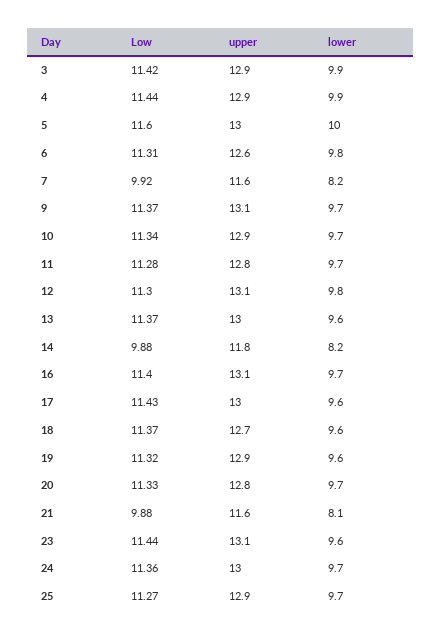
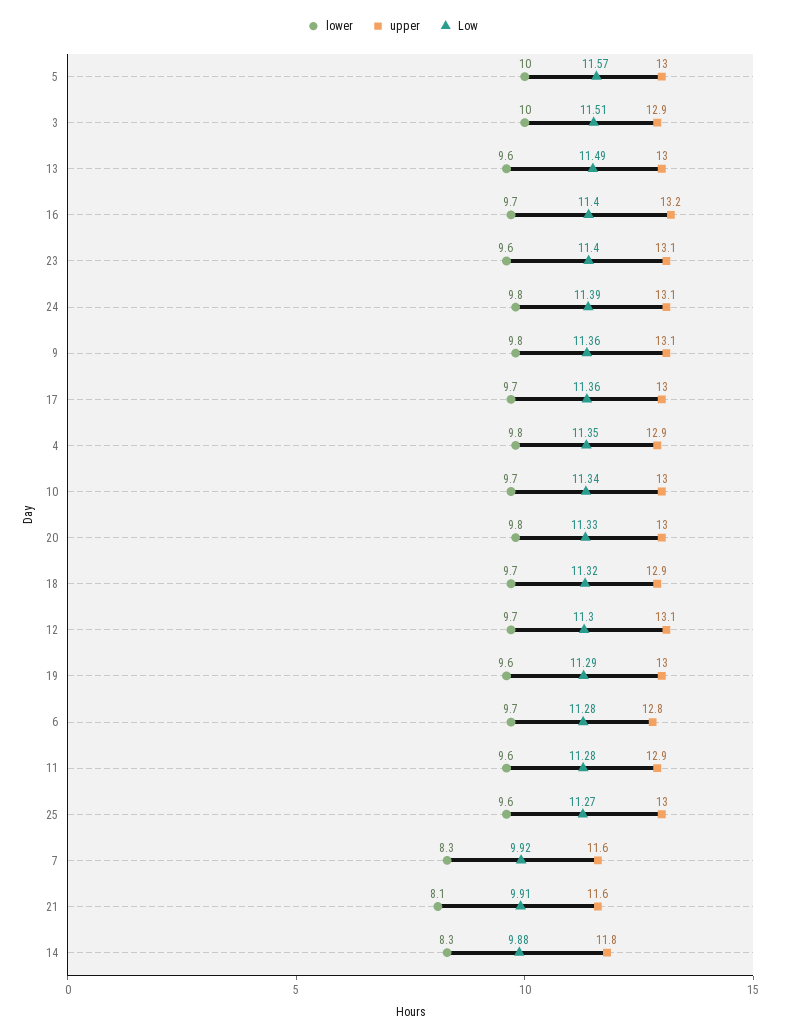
  {
    "Low": {
-     "3": 11.42,
+     "3": 11.51,
-     "4": 11.44,
+     "4": 11.35,
-     "5": 11.6,
+     "5": 11.57,
-     "6": 11.31,
+     "6": 11.28,
      "7": 9.92,
-     "9": 11.37,
+     "9": 11.36,
      "10": 11.34,
      "11": 11.28,
      "12": 11.3,
-     "13": 11.37,
+     "13": 11.49,
      "14": 9.88,
      "16": 11.4,
-     "17": 11.43,
+     "17": 11.36,
-     "18": 11.37,
+     "18": 11.32,
-     "19": 11.32,
+     "19": 11.29,
      "20": 11.33,
-     "21": 9.88,
+     "21": 9.91,
-     "23": 11.44,
+     "23": 11.4,
-     "24": 11.36,
+     "24": 11.39,
      "25": 11.27
    },
    "upper": {
      "3": 12.9,
      "4": 12.9,
      "5": 13,
-     "6": 12.6,
+     "6": 12.8,
      "7": 11.6,
      "9": 13.1,
-     "10": 12.9,
+     "10": 13,
-     "11": 12.8,
+     "11": 12.9,
      "12": 13.1,
      "13": 13,
      "14": 11.8,
-     "16": 13.1,
+     "16": 13.2,
      "17": 13,
-     "18": 12.7,
+     "18": 12.9,
-     "19": 12.9,
+     "19": 13,
-     "20": 12.8,
+     "20": 13,
      "21": 11.6,
      "23": 13.1,
-     "24": 13,
+     "24": 13.1,
-     "25": 12.9
+     "25": 13
    },
    "lower": {
-     "3": 9.9,
+     "3": 10,
-     "4": 9.9,
+     "4": 9.8,
      "5": 10,
-     "6": 9.8,
+     "6": 9.7,
-     "7": 8.2,
+     "7": 8.3,
-     "9": 9.7,
+     "9": 9.8,
      "10": 9.7,
-     "11": 9.7,
+     "11": 9.6,
-     "12": 9.8,
+     "12": 9.7,
      "13": 9.6,
-     "14": 8.2,
+     "14": 8.3,
      "16": 9.7,
-     "17": 9.6,
+     "17": 9.7,
-     "18": 9.6,
+     "18": 9.7,
      "19": 9.6,
-     "20": 9.7,
+     "20": 9.8,
      "21": 8.1,
      "23": 9.6,
-     "24": 9.7,
+     "24": 9.8,
-     "25": 9.7
+     "25": 9.6
    }
  }

